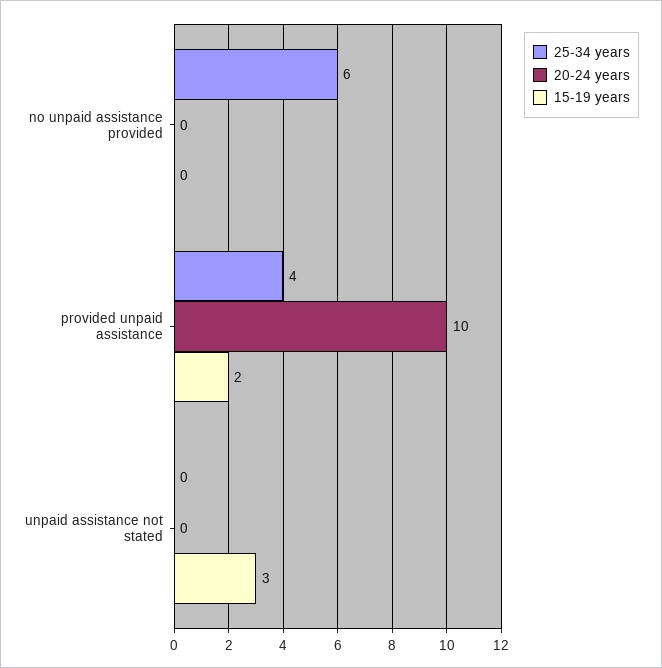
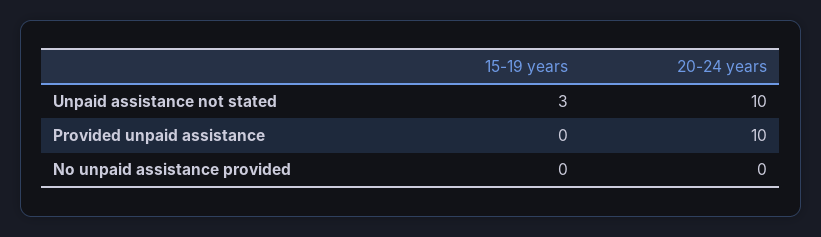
  {
-   "25-34 years": {
-     "no unpaid assistance provided": 6,
-     "provided unpaid assistance": 4,
-     "unpaid assistance not stated": 0
-   },
    "20-24 years": {
      "no unpaid assistance provided": 0,
      "provided unpaid assistance": 10,
-     "unpaid assistance not stated": 0
+     "unpaid assistance not stated": 10
    },
    "15-19 years": {
      "no unpaid assistance provided": 0,
-     "provided unpaid assistance": 2,
+     "provided unpaid assistance": 0,
      "unpaid assistance not stated": 3
    }
  }

